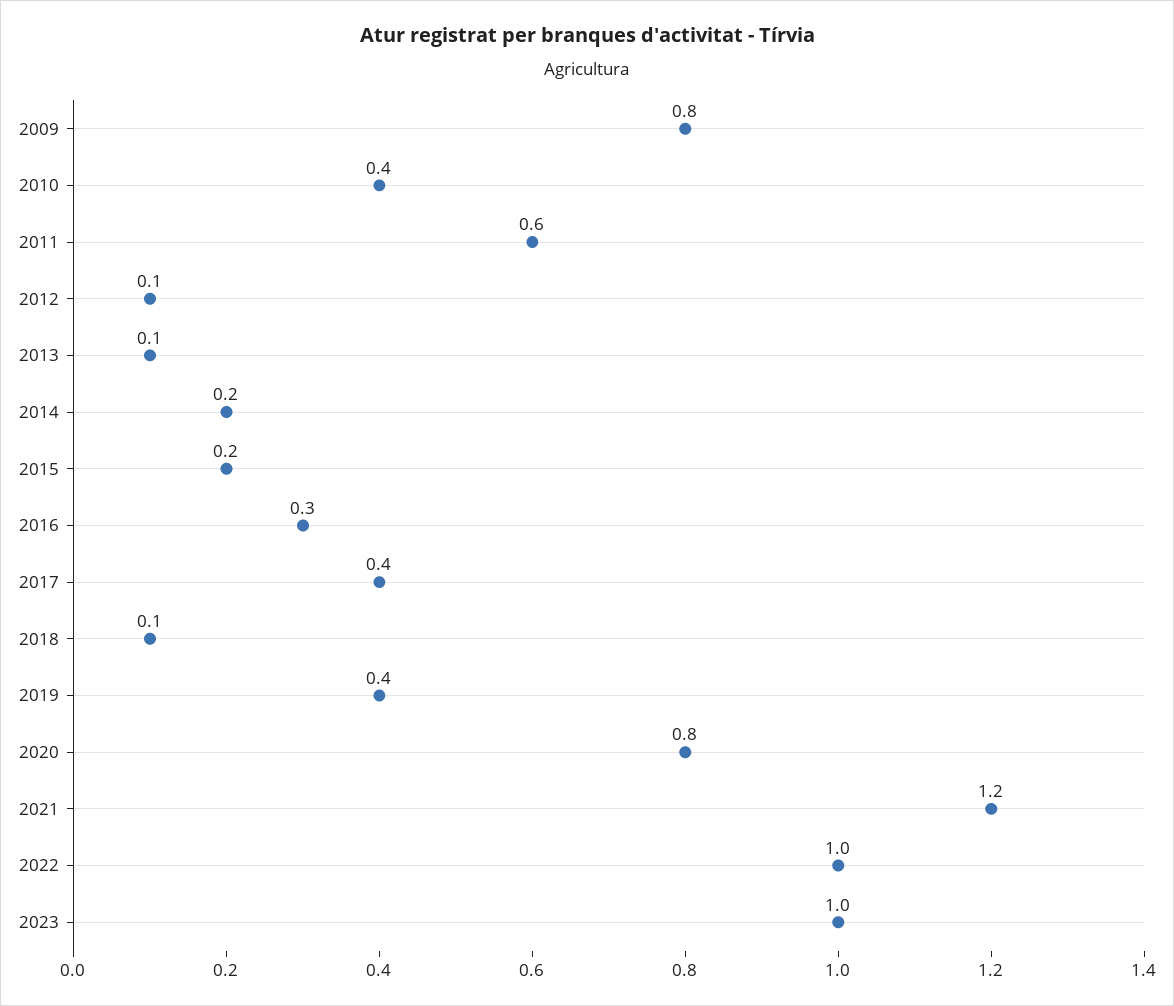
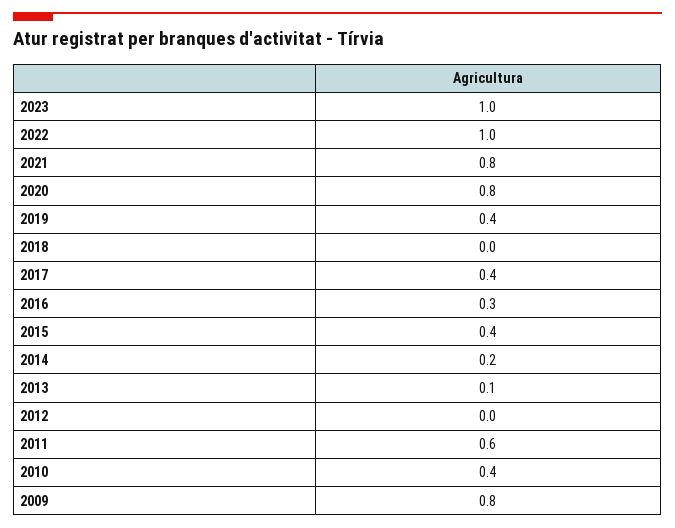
  {
    "2009": 0.8,
    "2010": 0.4,
    "2011": 0.6,
-   "2012": 0.1,
+   "2012": 0,
    "2013": 0.1,
    "2014": 0.2,
-   "2015": 0.2,
+   "2015": 0.4,
    "2016": 0.3,
    "2017": 0.4,
-   "2018": 0.1,
+   "2018": 0,
    "2019": 0.4,
    "2020": 0.8,
-   "2021": 1.2,
+   "2021": 0.8,
    "2022": 1,
    "2023": 1
  }

